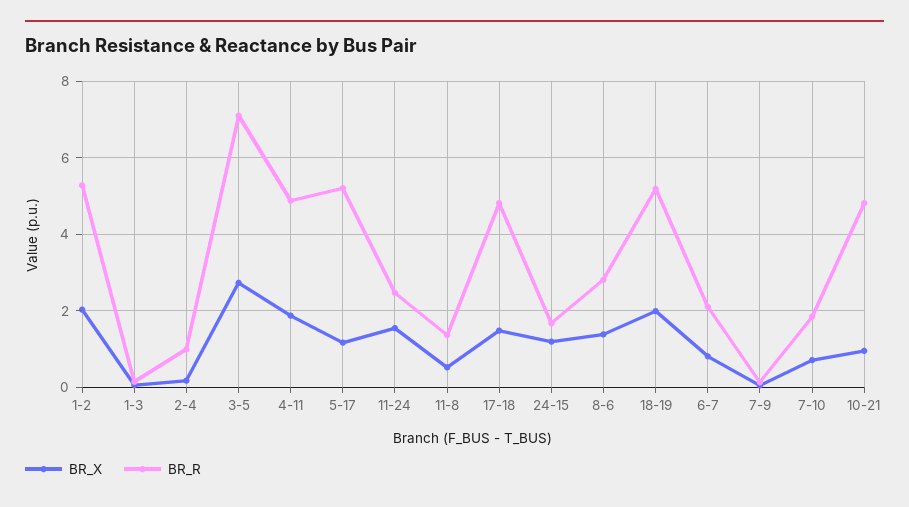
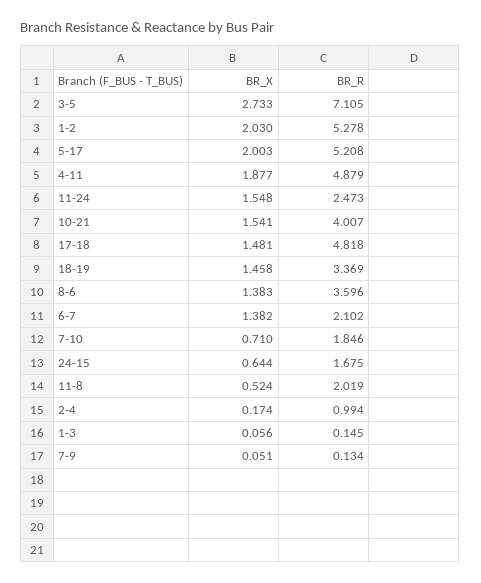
  {
    "BR_X": {
      "1-2": 2.03,
      "1-3": 0.056,
      "2-4": 0.174,
      "3-5": 2.733,
      "4-11": 1.877,
-     "5-17": 1.2,
+     "5-17": 2.003,
      "11-24": 1.548,
      "11-8": 0.524,
      "17-18": 1.481,
-     "24-15": 1.2,
+     "24-15": 0.644,
      "8-6": 1.383,
-     "18-19": 2,
+     "18-19": 1.458,
-     "6-7": 0.8,
+     "6-7": 1.382,
      "7-9": 0.051,
      "7-10": 0.71,
-     "10-21": 1
+     "10-21": 1.541
    },
    "BR_R": {
      "1-2": 5.278,
      "1-3": 0.145,
      "2-4": 0.994,
      "3-5": 7.105,
      "4-11": 4.879,
      "5-17": 5.208,
      "11-24": 2.473,
-     "11-8": 1.4,
+     "11-8": 2.019,
      "17-18": 4.818,
      "24-15": 1.675,
-     "8-6": 2.8,
+     "8-6": 3.596,
-     "18-19": 5.2,
+     "18-19": 3.369,
      "6-7": 2.102,
      "7-9": 0.134,
      "7-10": 1.846,
-     "10-21": 4.8
+     "10-21": 4.007
    }
  }

